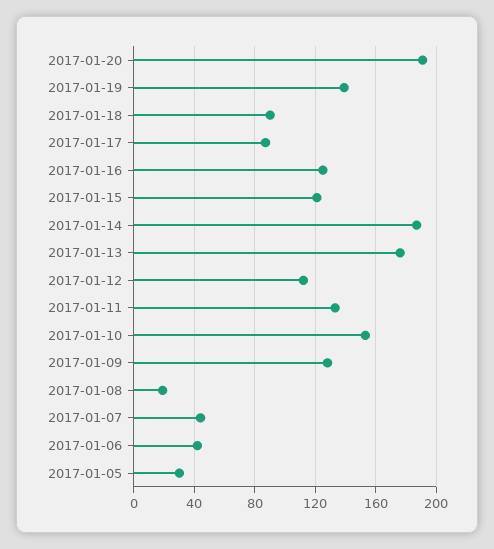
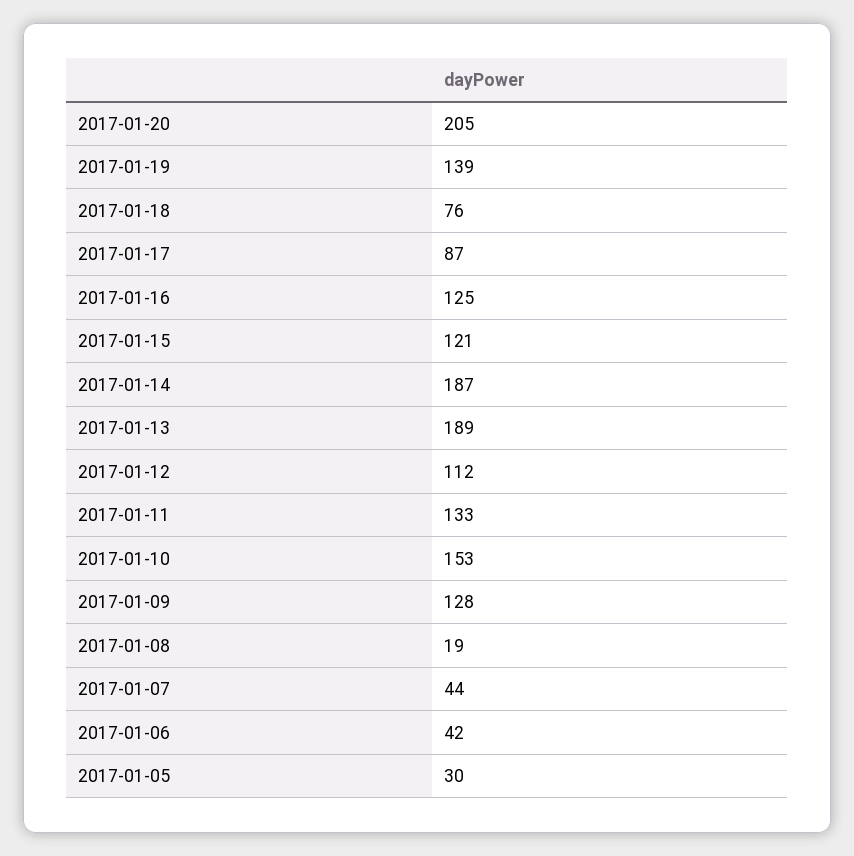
  {
-   "2017-01-20": 190,
+   "2017-01-20": 205,
    "2017-01-19": 139,
-   "2017-01-18": 90,
+   "2017-01-18": 76,
    "2017-01-17": 87,
    "2017-01-16": 125,
    "2017-01-15": 121,
    "2017-01-14": 187,
-   "2017-01-13": 175,
+   "2017-01-13": 189,
    "2017-01-12": 112,
    "2017-01-11": 133,
    "2017-01-10": 153,
    "2017-01-09": 128,
    "2017-01-08": 19,
    "2017-01-07": 44,
    "2017-01-06": 42,
    "2017-01-05": 30
  }

